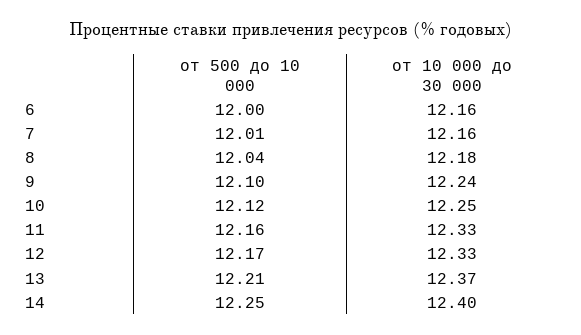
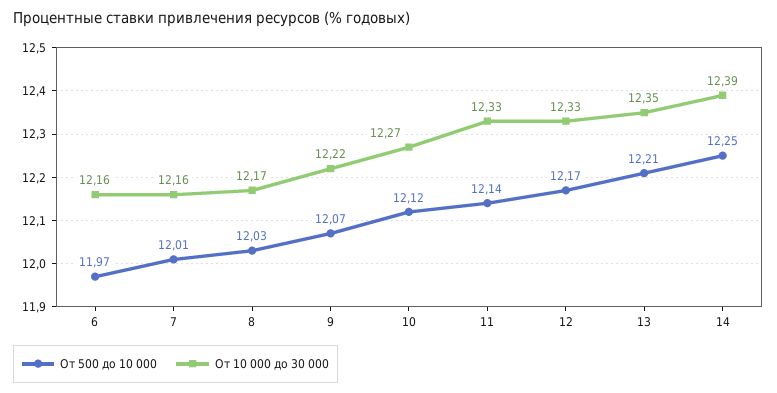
  {
    "от 500 до 10 000": {
-     "6": 12,
+     "6": 11.97,
      "7": 12.01,
-     "8": 12.04,
+     "8": 12.03,
-     "9": 12.1,
+     "9": 12.07,
      "10": 12.12,
-     "11": 12.16,
+     "11": 12.14,
      "12": 12.17,
      "13": 12.21,
      "14": 12.25
    },
    "от 10 000 до 30 000": {
      "6": 12.16,
      "7": 12.16,
-     "8": 12.18,
+     "8": 12.17,
-     "9": 12.24,
+     "9": 12.22,
-     "10": 12.25,
+     "10": 12.27,
      "11": 12.33,
      "12": 12.33,
-     "13": 12.37,
+     "13": 12.35,
-     "14": 12.4
+     "14": 12.39
    }
  }

